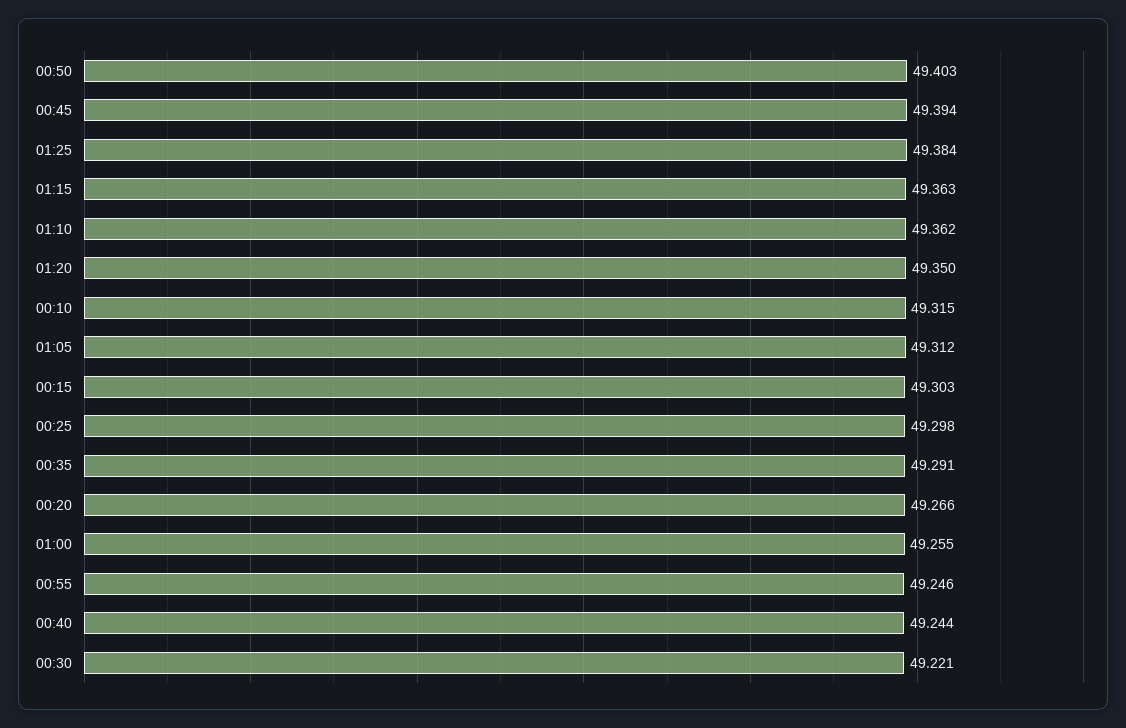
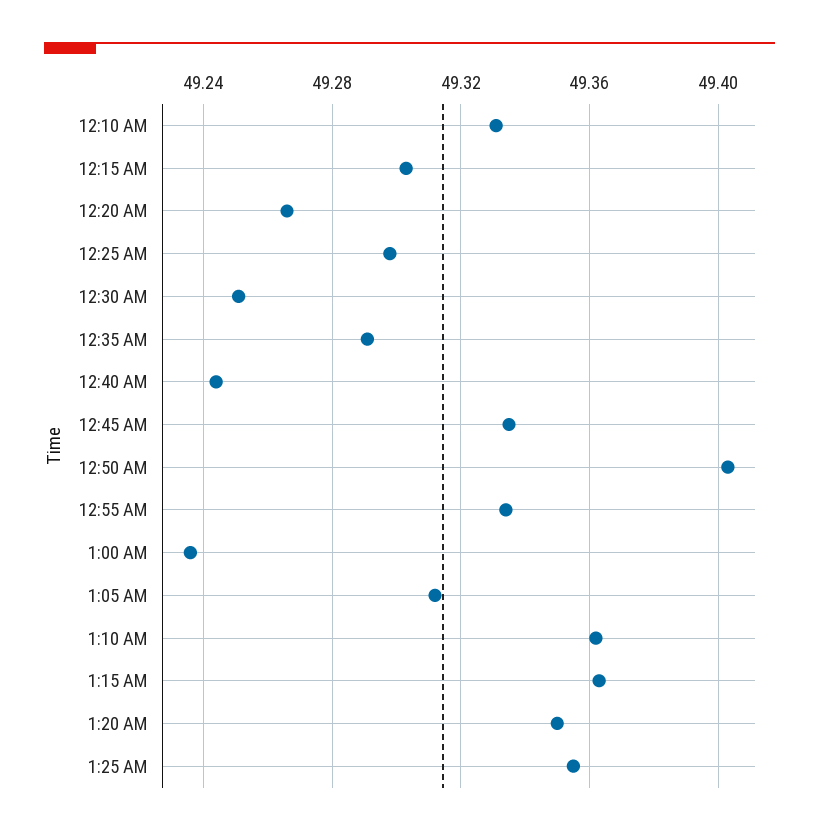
  {
    "00:50": 49.403,
-   "00:45": 49.394,
+   "00:45": 49.335,
-   "01:25": 49.384,
+   "01:25": 49.355,
    "01:15": 49.363,
    "01:10": 49.362,
    "01:20": 49.35,
-   "00:10": 49.315,
+   "00:10": 49.33,
    "01:05": 49.312,
    "00:15": 49.303,
    "00:25": 49.298,
    "00:35": 49.291,
    "00:20": 49.266,
-   "01:00": 49.255,
+   "01:00": 49.235,
-   "00:55": 49.246,
+   "00:55": 49.335,
    "00:40": 49.244,
-   "00:30": 49.221
+   "00:30": 49.25
  }

